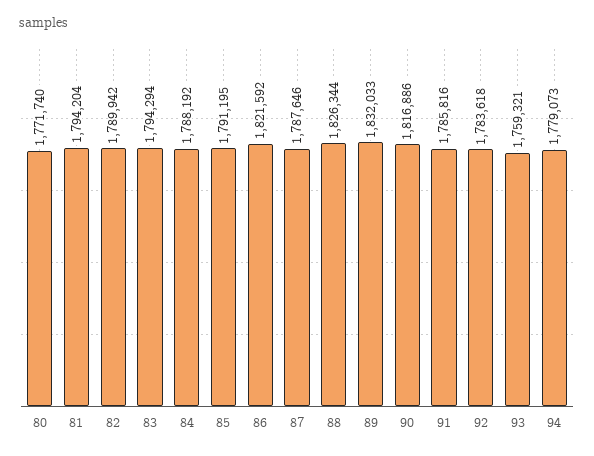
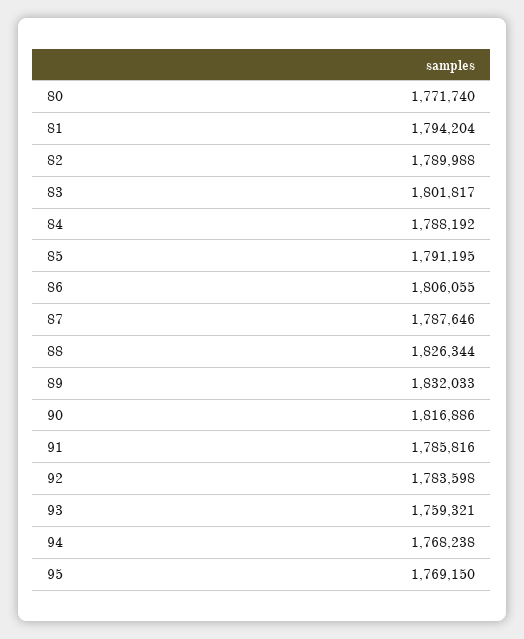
  {
    "80": 1771740,
    "81": 1794204,
-   "82": 1789942,
+   "82": 1789988,
-   "83": 1794294,
+   "83": 1801817,
    "84": 1788192,
    "85": 1791195,
-   "86": 1821592,
+   "86": 1806055,
    "87": 1787646,
    "88": 1826344,
    "89": 1832033,
    "90": 1816886,
    "91": 1785816,
-   "92": 1783618,
+   "92": 1783598,
    "93": 1759321,
-   "94": 1779073
+   "94": 1768238,
+   "95": 1769150
  }

